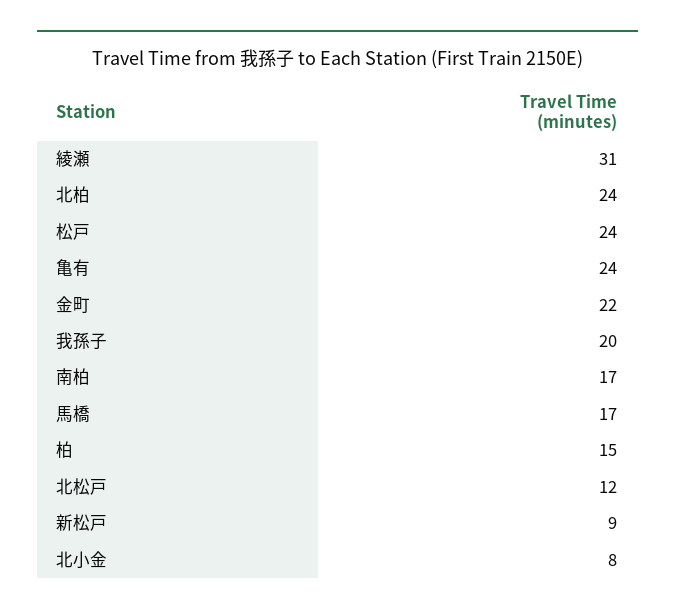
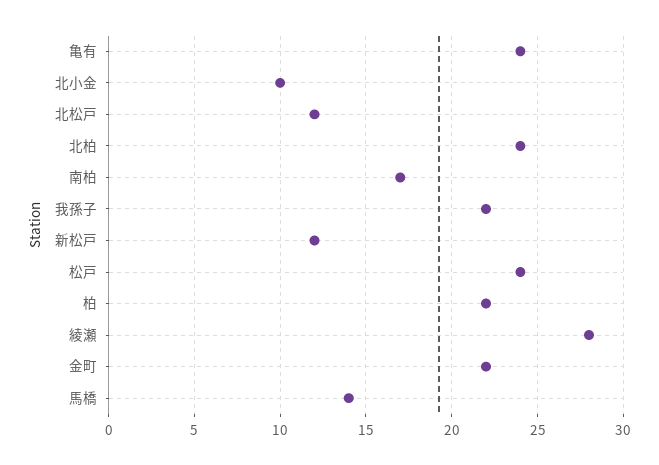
  {
-   "綾瀬": 31,
+   "綾瀬": 28,
    "北柏": 24,
    "松戸": 24,
    "亀有": 24,
    "金町": 22,
-   "我孫子": 20,
+   "我孫子": 22,
    "南柏": 17,
-   "馬橋": 17,
+   "馬橋": 14,
-   "柏": 15,
+   "柏": 22,
    "北松戸": 12,
-   "新松戸": 9,
+   "新松戸": 12,
-   "北小金": 8
+   "北小金": 10
  }

